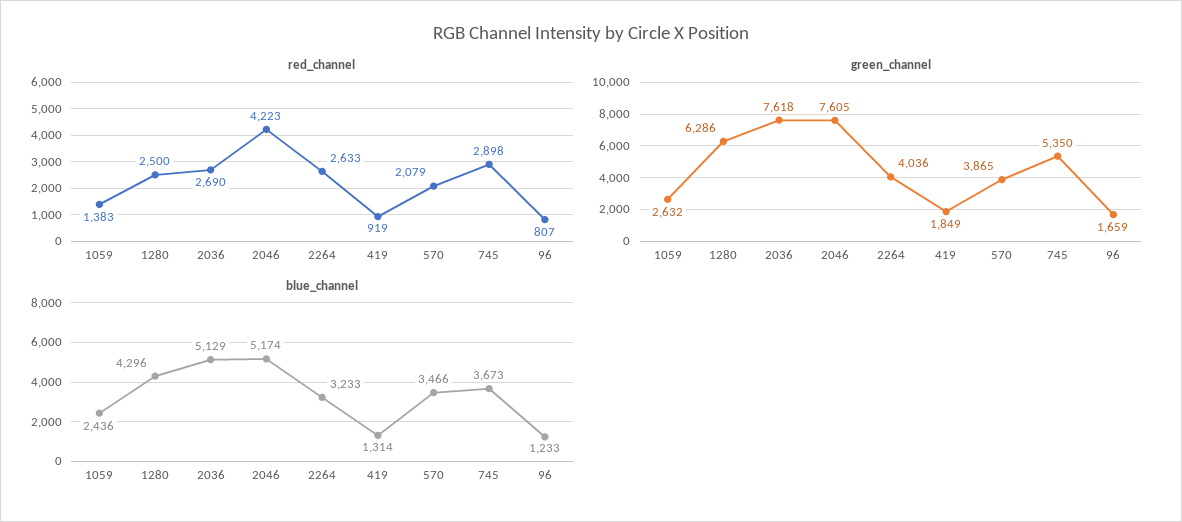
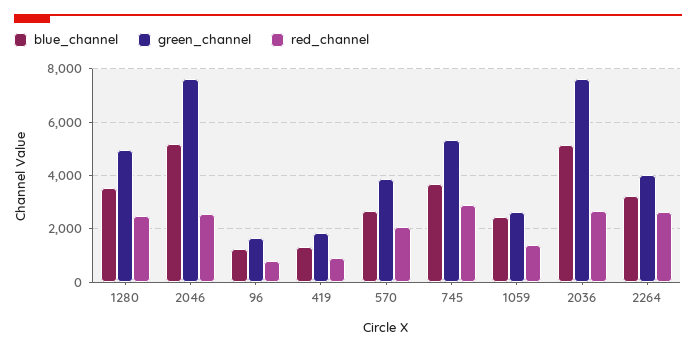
  {
    "red_channel": {
      "1059": 1383,
      "1280": 2500,
      "2036": 2690,
-     "2046": 4223,
+     "2046": 2500,
      "2264": 2633,
      "419": 919,
      "570": 2079,
      "745": 2898,
      "96": 807
    },
    "green_channel": {
      "1059": 2632,
-     "1280": 6286,
+     "1280": 5000,
      "2036": 7618,
      "2046": 7605,
      "2264": 4036,
      "419": 1849,
      "570": 3865,
      "745": 5350,
      "96": 1659
    },
    "blue_channel": {
      "1059": 2436,
-     "1280": 4296,
+     "1280": 3500,
      "2036": 5129,
      "2046": 5174,
      "2264": 3233,
      "419": 1314,
-     "570": 3466,
+     "570": 2750,
      "745": 3673,
      "96": 1233
    }
  }

